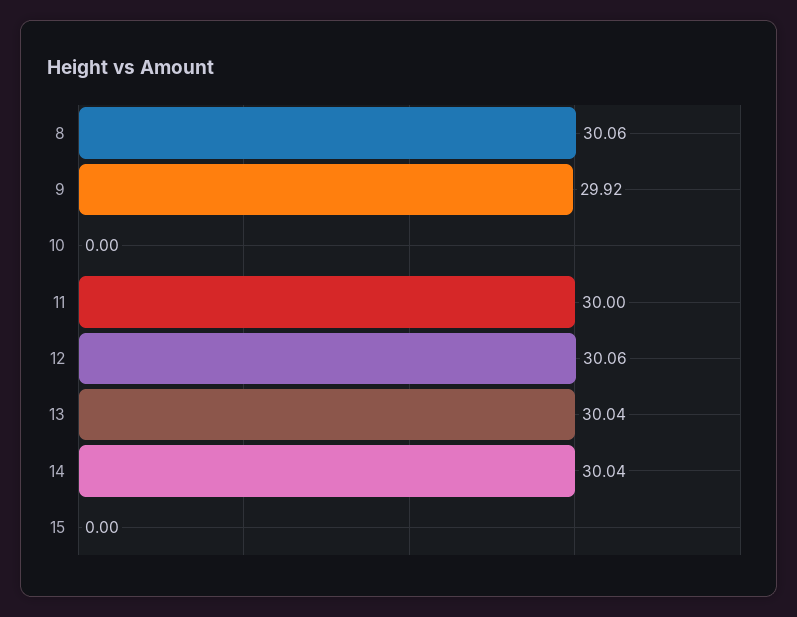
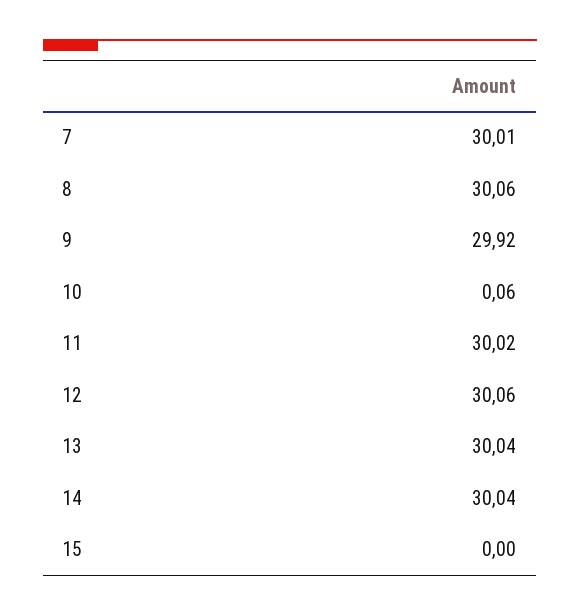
  {
    "8": 30.06,
    "9": 29.92,
-   "10": 0,
+   "10": 0.06,
-   "11": 30,
+   "11": 30.02,
    "12": 30.06,
    "13": 30.04,
    "14": 30.04,
-   "15": 0
+   "15": 0,
+   "7": 30.01
  }

